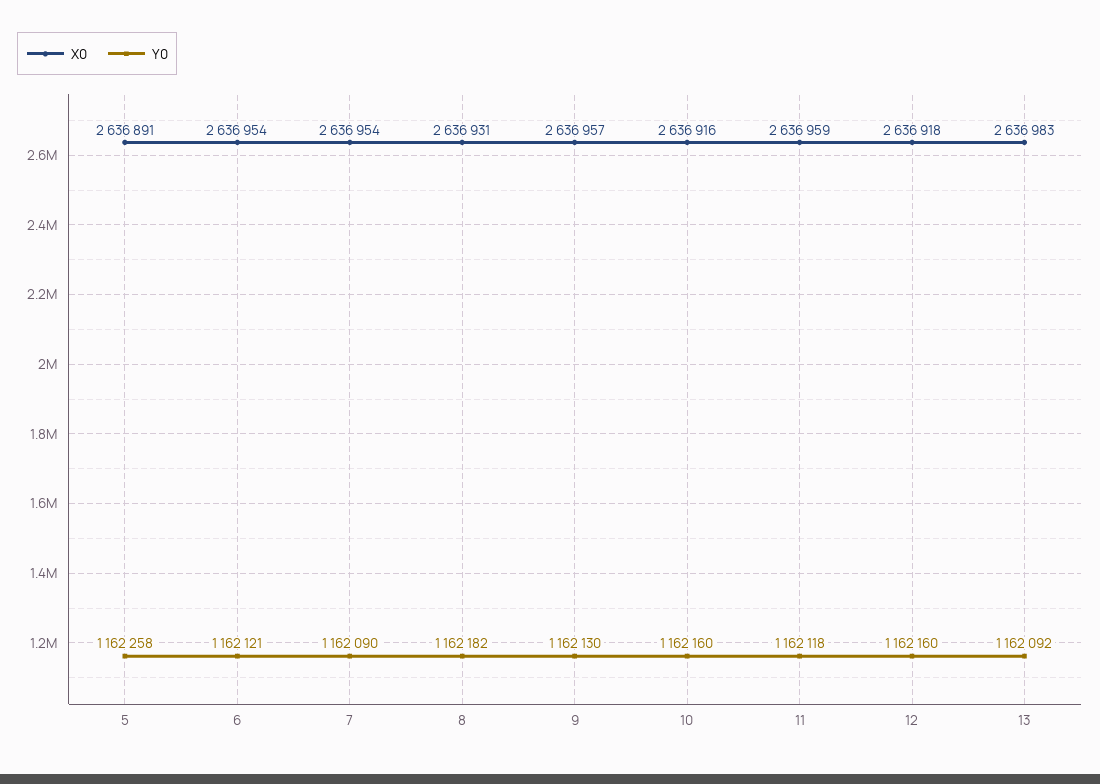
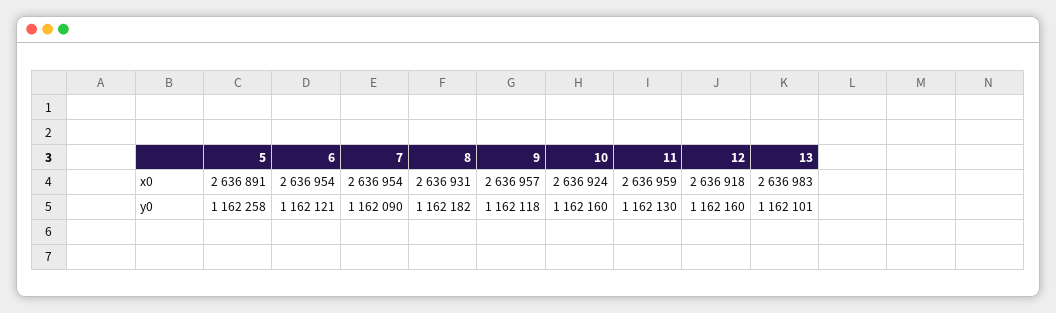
  {
    "X0": {
      "5": 2636891,
      "6": 2636954,
      "7": 2636954,
      "8": 2636931,
      "9": 2636957,
-     "10": 2636916,
+     "10": 2636924,
      "11": 2636959,
      "12": 2636918,
      "13": 2636983
    },
    "Y0": {
      "5": 1162258,
      "6": 1162121,
      "7": 1162090,
      "8": 1162182,
-     "9": 1162130,
+     "9": 1162118,
      "10": 1162160,
-     "11": 1162118,
+     "11": 1162130,
      "12": 1162160,
-     "13": 1162092
+     "13": 1162101
    }
  }

